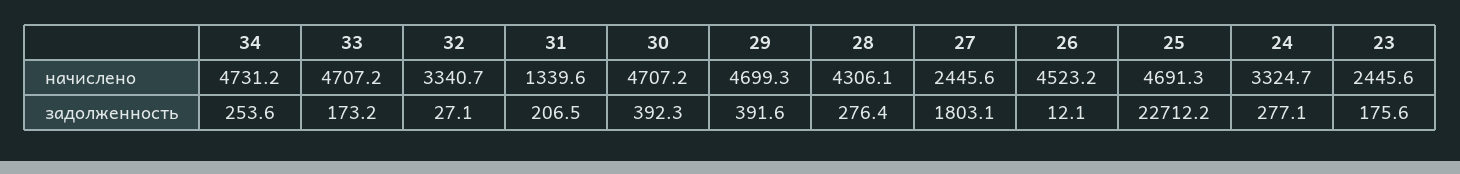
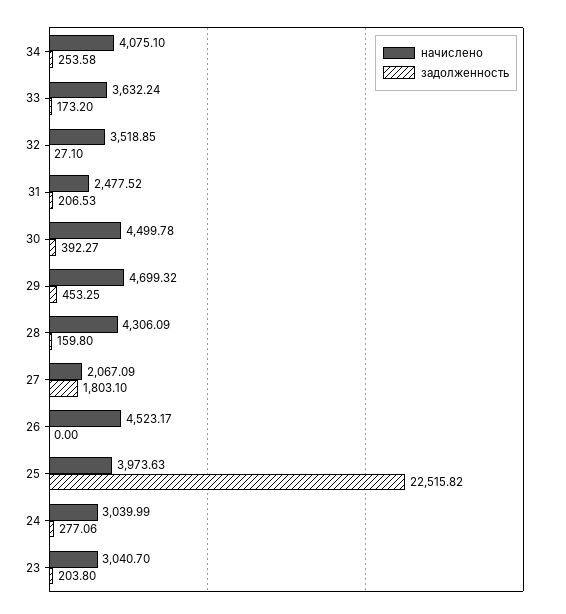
  {
    "начислено": {
-     "34": 4731.2,
+     "34": 4075.1,
-     "33": 4707.2,
+     "33": 3632.24,
-     "32": 3340.7,
+     "32": 3518.85,
-     "31": 1339.6,
+     "31": 2477.52,
-     "30": 4707.2,
+     "30": 4499.78,
      "29": 4699.32,
      "28": 4306.09,
-     "27": 2445.6,
+     "27": 2067.09,
      "26": 4523.17,
-     "25": 4691.3,
+     "25": 3973.63,
-     "24": 3324.7,
+     "24": 3039.99,
-     "23": 2445.6
+     "23": 3040.7
    },
    "задолженность": {
      "34": 253.58,
      "33": 173.2,
      "32": 27.1,
      "31": 206.53,
      "30": 392.27,
-     "29": 391.6,
+     "29": 453.25,
-     "28": 276.4,
+     "28": 159.8,
      "27": 1803.1,
-     "26": 12.1,
+     "26": 0,
-     "25": 22712.2,
+     "25": 22515.82,
      "24": 277.06,
-     "23": 175.6
+     "23": 203.8
    }
  }

